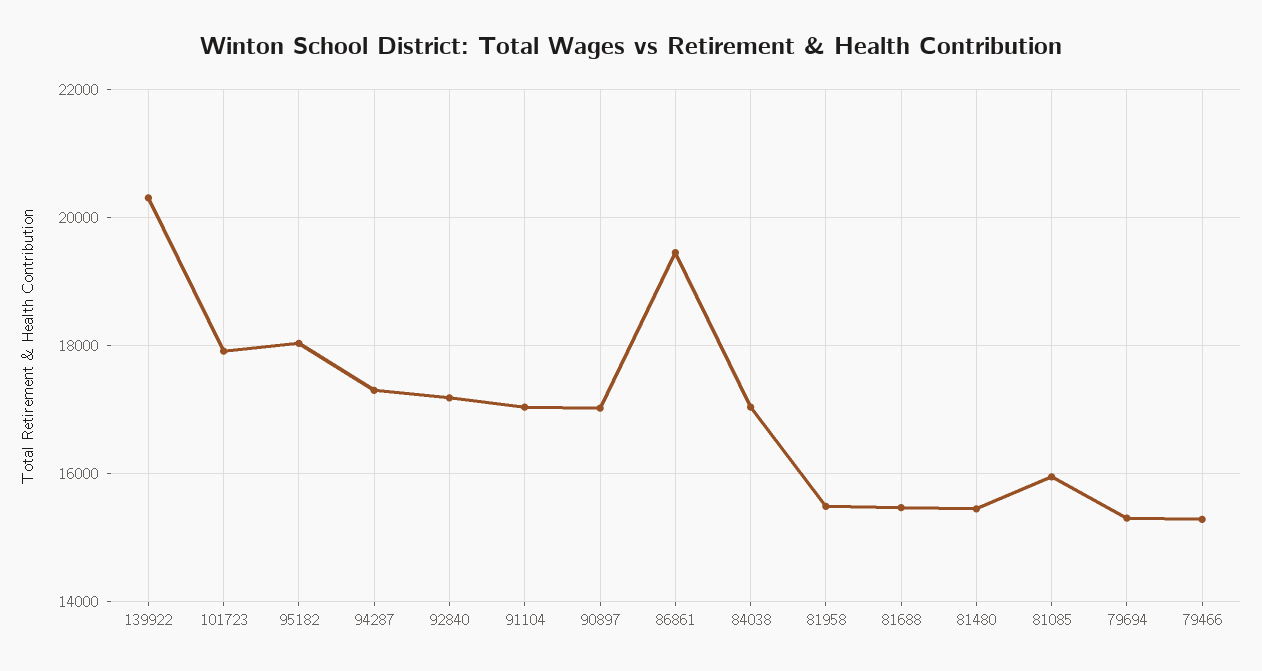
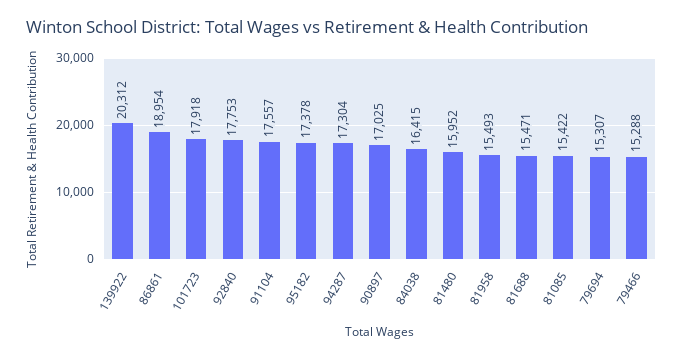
  {
    "139922": 20312,
    "101723": 17918,
-   "95182": 18000,
+   "95182": 17378,
    "94287": 17304,
-   "92840": 17200,
+   "92840": 17753,
-   "91104": 17000,
+   "91104": 17557,
    "90897": 17025,
-   "86861": 19400,
+   "86861": 18954,
-   "84038": 17000,
+   "84038": 16415,
    "81958": 15493,
    "81688": 15471,
-   "81480": 15400,
+   "81480": 15952,
-   "81085": 16000,
+   "81085": 15422,
    "79694": 15307,
    "79466": 15288
  }

